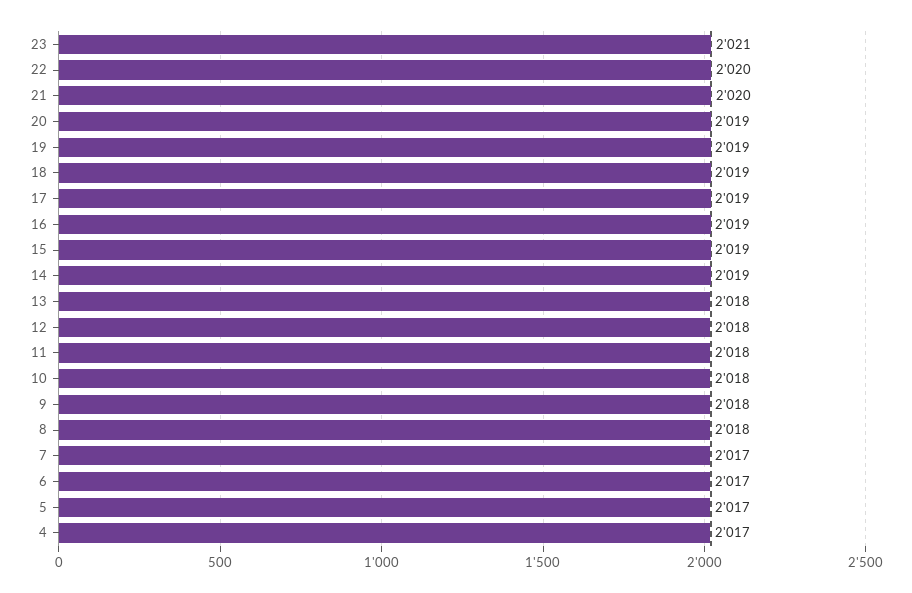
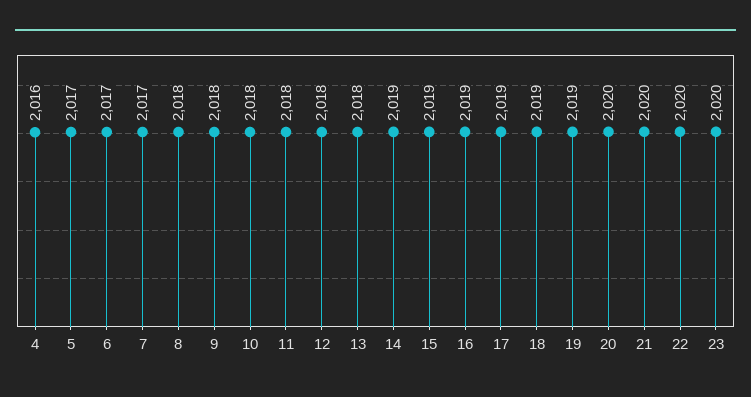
  {
-   "23": 2021,
+   "23": 2020,
    "22": 2020,
    "21": 2020,
-   "20": 2019,
+   "20": 2020,
    "19": 2019,
    "18": 2019,
    "17": 2019,
    "16": 2019,
    "15": 2019,
    "14": 2019,
    "13": 2018,
    "12": 2018,
    "11": 2018,
    "10": 2018,
    "9": 2018,
    "8": 2018,
    "7": 2017,
    "6": 2017,
    "5": 2017,
-   "4": 2017
+   "4": 2016
  }

